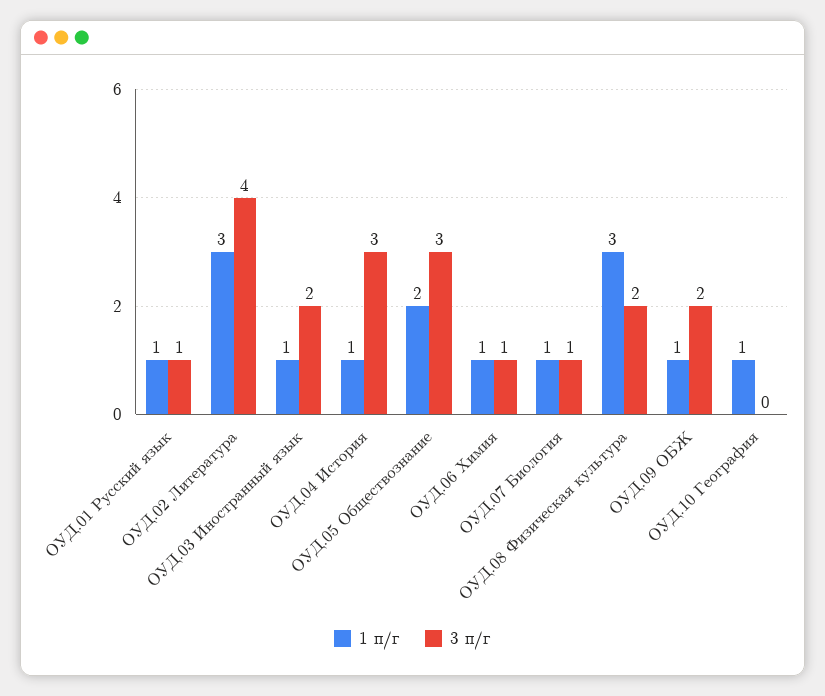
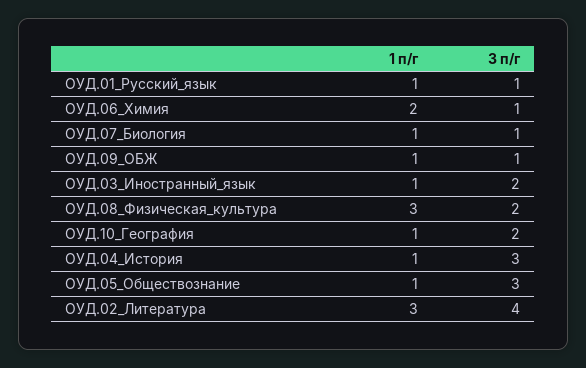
  {
    "1 п/г": {
      "ОУД.01 Русский язык": 1,
      "ОУД.02 Литература": 3,
      "ОУД.03 Иностранный язык": 1,
      "ОУД.04 История": 1,
-     "ОУД.05 Обществознание": 2,
+     "ОУД.05 Обществознание": 1,
-     "ОУД.06 Химия": 1,
+     "ОУД.06 Химия": 2,
      "ОУД.07 Биология": 1,
      "ОУД.08 Физическая культура": 3,
      "ОУД.09 ОБЖ": 1,
      "ОУД.10 География": 1
    },
    "3 п/г": {
      "ОУД.01 Русский язык": 1,
      "ОУД.02 Литература": 4,
      "ОУД.03 Иностранный язык": 2,
      "ОУД.04 История": 3,
      "ОУД.05 Обществознание": 3,
      "ОУД.06 Химия": 1,
      "ОУД.07 Биология": 1,
      "ОУД.08 Физическая культура": 2,
-     "ОУД.09 ОБЖ": 2,
+     "ОУД.09 ОБЖ": 1,
-     "ОУД.10 География": 0
+     "ОУД.10 География": 2
    }
  }

